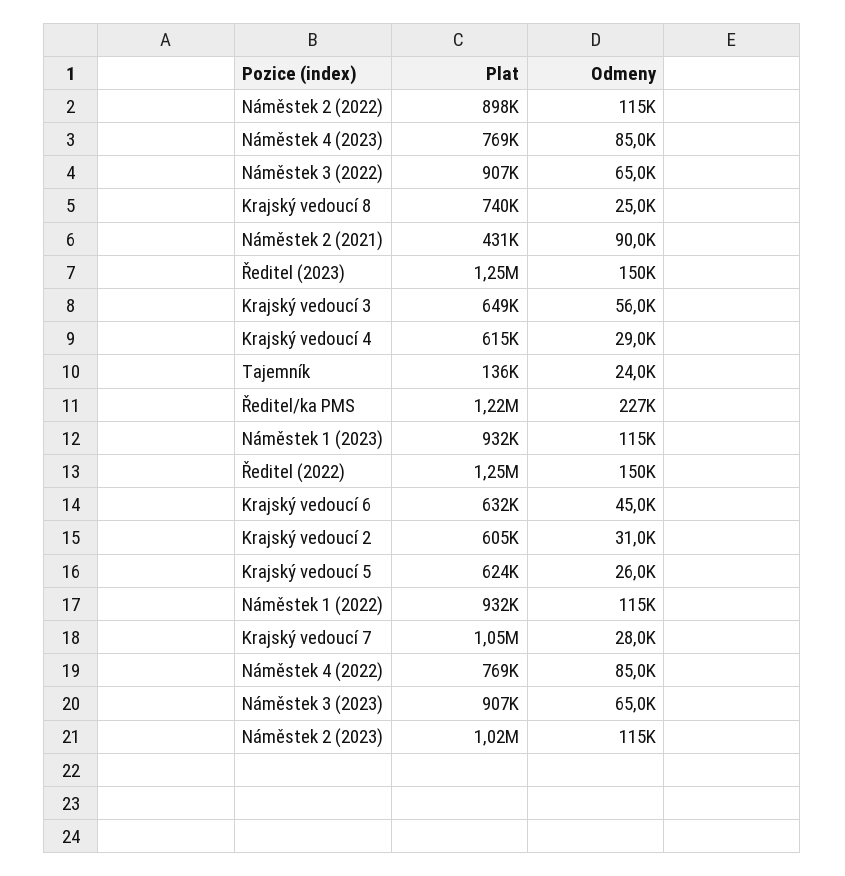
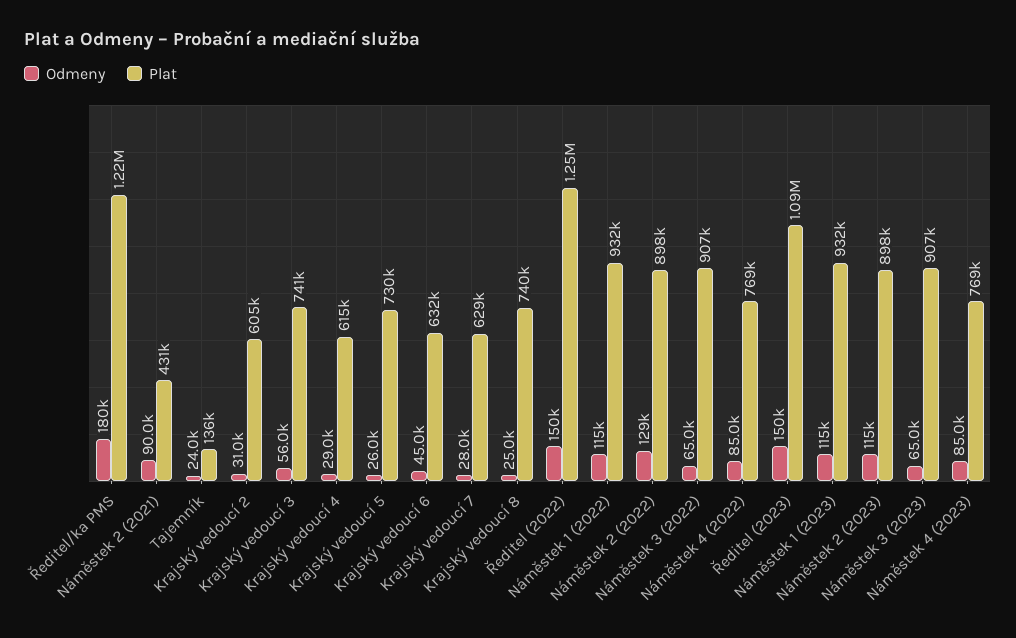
  {
    "Plat": {
      "Náměstek 2 (2022)": 898000,
      "Náměstek 4 (2023)": 769000,
      "Náměstek 3 (2022)": 907000,
      "Krajský vedoucí 8": 740000,
      "Náměstek 2 (2021)": 431000,
-     "Ředitel (2023)": 1250000,
+     "Ředitel (2023)": 1090000,
-     "Krajský vedoucí 3": 649000,
+     "Krajský vedoucí 3": 741000,
      "Krajský vedoucí 4": 615000,
      "Tajemník": 136000,
      "Ředitel/ka PMS": 1220000,
      "Náměstek 1 (2023)": 932000,
      "Ředitel (2022)": 1250000,
      "Krajský vedoucí 6": 632000,
      "Krajský vedoucí 2": 605000,
-     "Krajský vedoucí 5": 624000,
+     "Krajský vedoucí 5": 730000,
      "Náměstek 1 (2022)": 932000,
-     "Krajský vedoucí 7": 1050000,
+     "Krajský vedoucí 7": 629000,
      "Náměstek 4 (2022)": 769000,
      "Náměstek 3 (2023)": 907000,
-     "Náměstek 2 (2023)": 1020000
+     "Náměstek 2 (2023)": 898000
    },
    "Odmeny": {
-     "Náměstek 2 (2022)": 115000,
+     "Náměstek 2 (2022)": 129000,
      "Náměstek 4 (2023)": 85000,
      "Náměstek 3 (2022)": 65000,
      "Krajský vedoucí 8": 25000,
      "Náměstek 2 (2021)": 90000,
      "Ředitel (2023)": 150000,
      "Krajský vedoucí 3": 56000,
      "Krajský vedoucí 4": 29000,
      "Tajemník": 24000,
-     "Ředitel/ka PMS": 227000,
+     "Ředitel/ka PMS": 180000,
      "Náměstek 1 (2023)": 115000,
      "Ředitel (2022)": 150000,
      "Krajský vedoucí 6": 45000,
      "Krajský vedoucí 2": 31000,
      "Krajský vedoucí 5": 26000,
      "Náměstek 1 (2022)": 115000,
      "Krajský vedoucí 7": 28000,
      "Náměstek 4 (2022)": 85000,
      "Náměstek 3 (2023)": 65000,
      "Náměstek 2 (2023)": 115000
    }
  }

